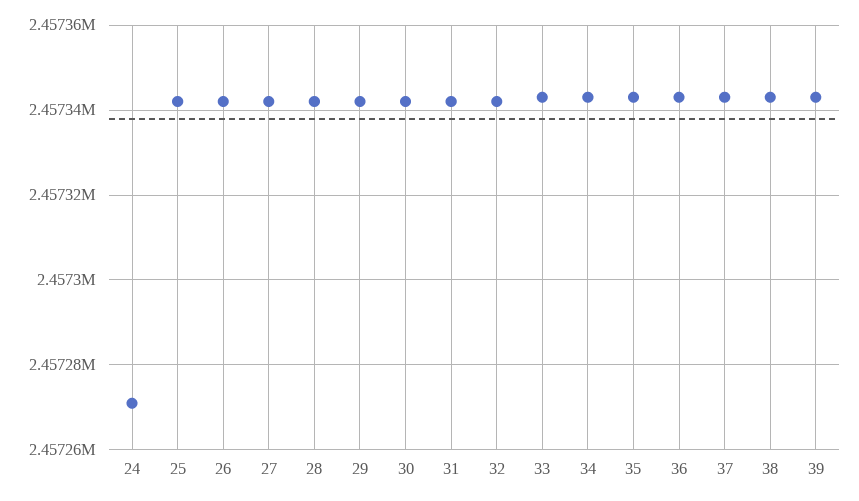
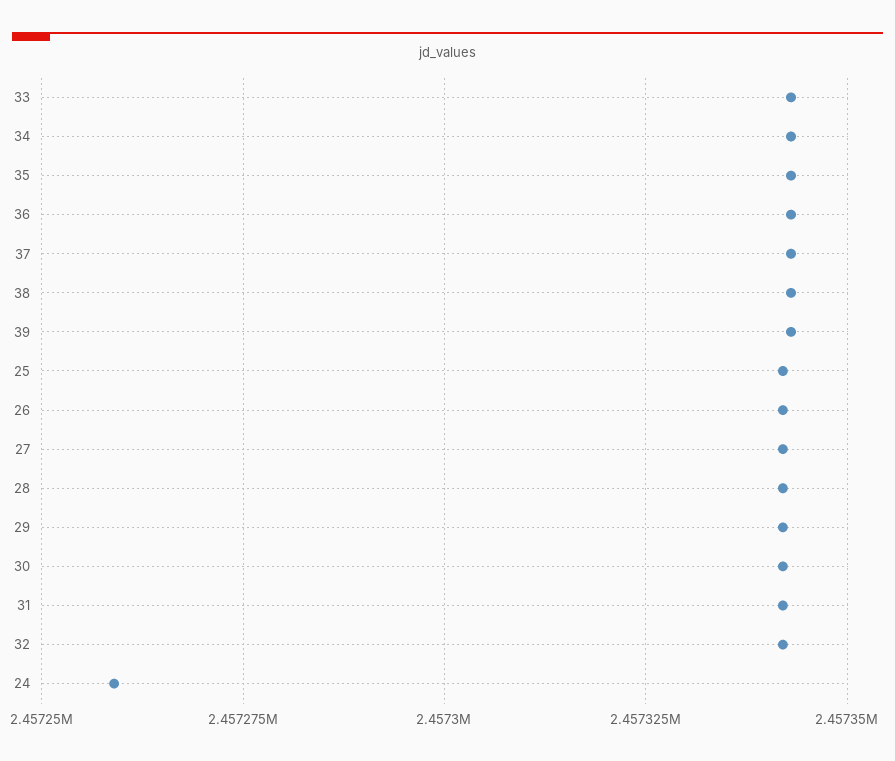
  {
-   "24": 2457270,
+   "24": 2457260,
    "25": 2457340,
    "26": 2457340,
    "27": 2457340,
    "28": 2457340,
    "29": 2457340,
    "30": 2457340,
    "31": 2457340,
    "32": 2457340,
    "33": 2457345,
    "34": 2457345,
    "35": 2457345,
    "36": 2457345,
    "37": 2457345,
    "38": 2457345,
    "39": 2457345
  }

